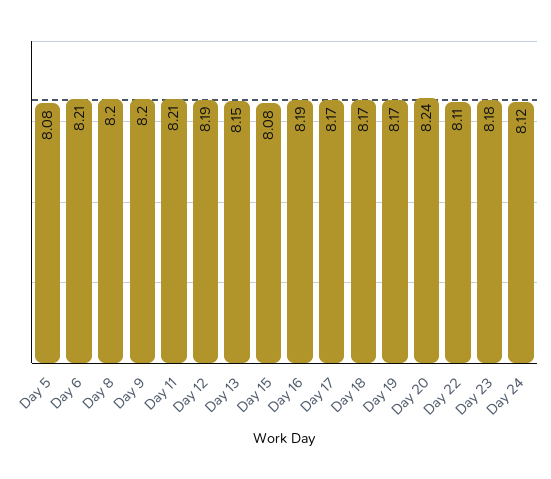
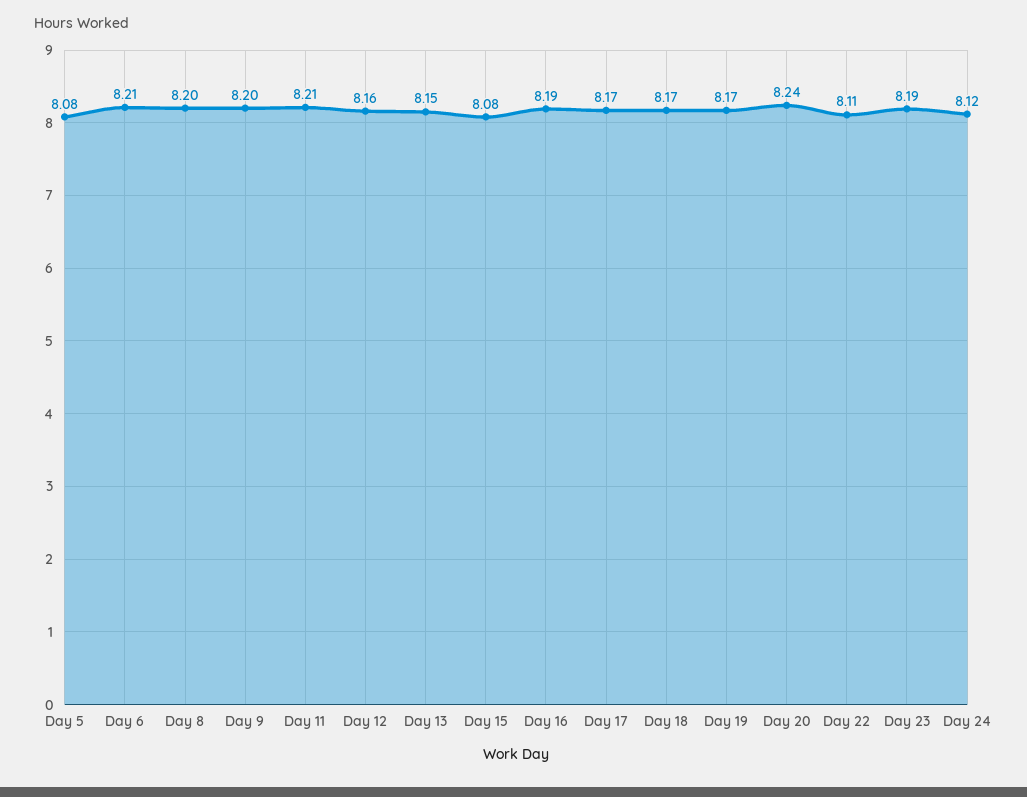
  {
    "Day 5": 8.08,
    "Day 6": 8.21,
    "Day 8": 8.2,
    "Day 9": 8.2,
    "Day 11": 8.21,
-   "Day 12": 8.19,
+   "Day 12": 8.16,
    "Day 13": 8.15,
    "Day 15": 8.08,
    "Day 16": 8.19,
    "Day 17": 8.17,
    "Day 18": 8.17,
    "Day 19": 8.17,
    "Day 20": 8.24,
    "Day 22": 8.11,
-   "Day 23": 8.18,
+   "Day 23": 8.19,
    "Day 24": 8.12
  }

